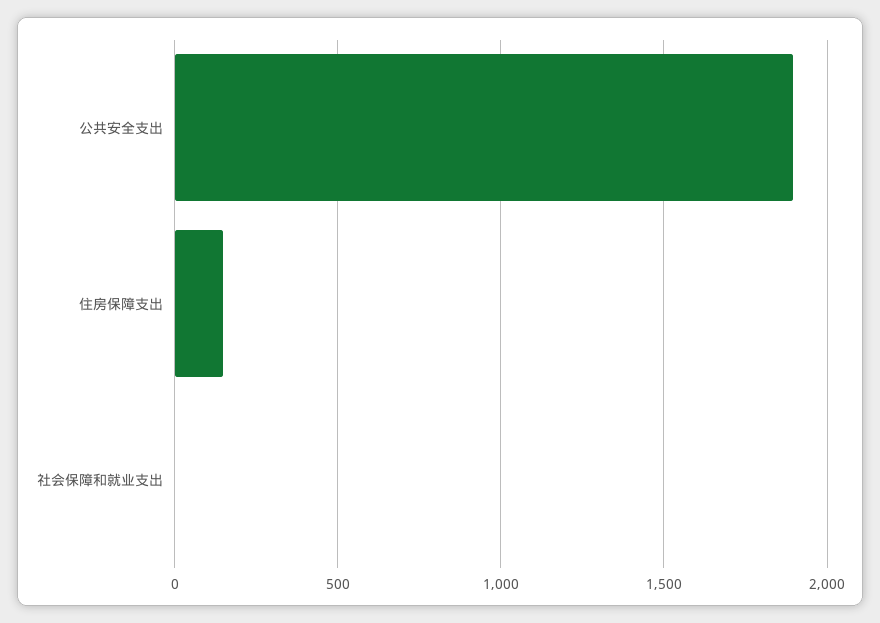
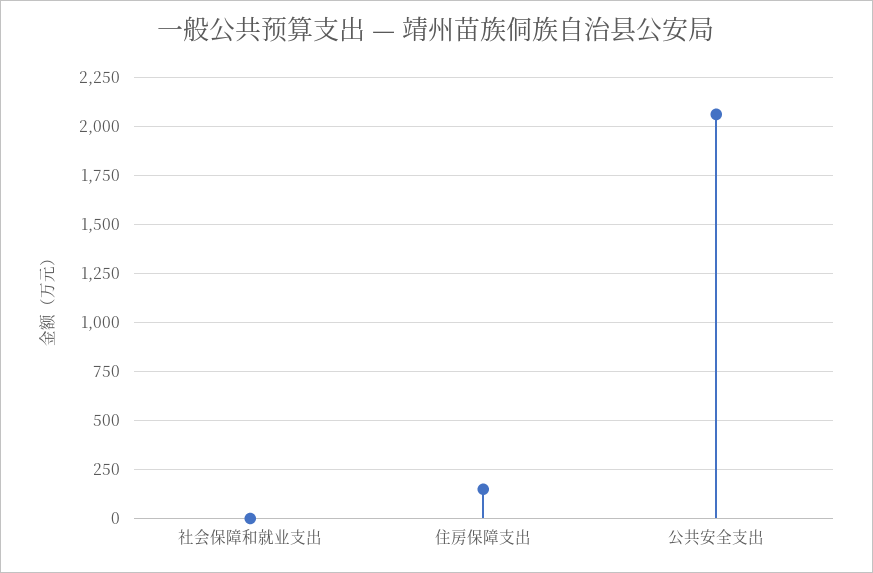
  {
-   "公共安全支出": 1900,
+   "公共安全支出": 2050,
    "住房保障支出": 150,
    "社会保障和就业支出": 0
  }

